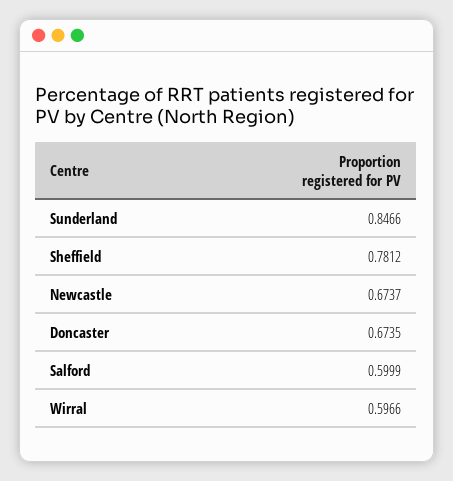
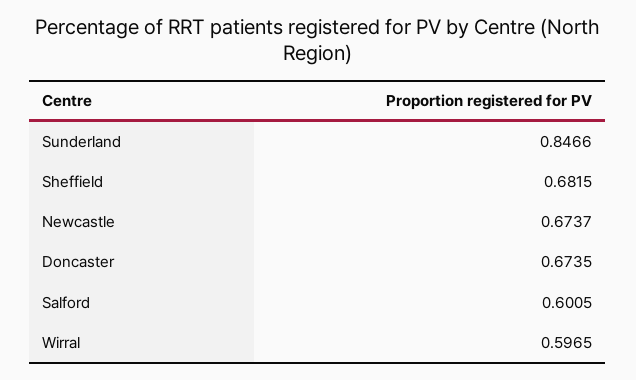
  {
    "Sunderland": 0.8466,
-   "Sheffield": 0.7812,
+   "Sheffield": 0.6815,
    "Newcastle": 0.6737,
    "Doncaster": 0.6735,
-   "Salford": 0.5999,
+   "Salford": 0.6005,
-   "Wirral": 0.5966
+   "Wirral": 0.5965
  }

